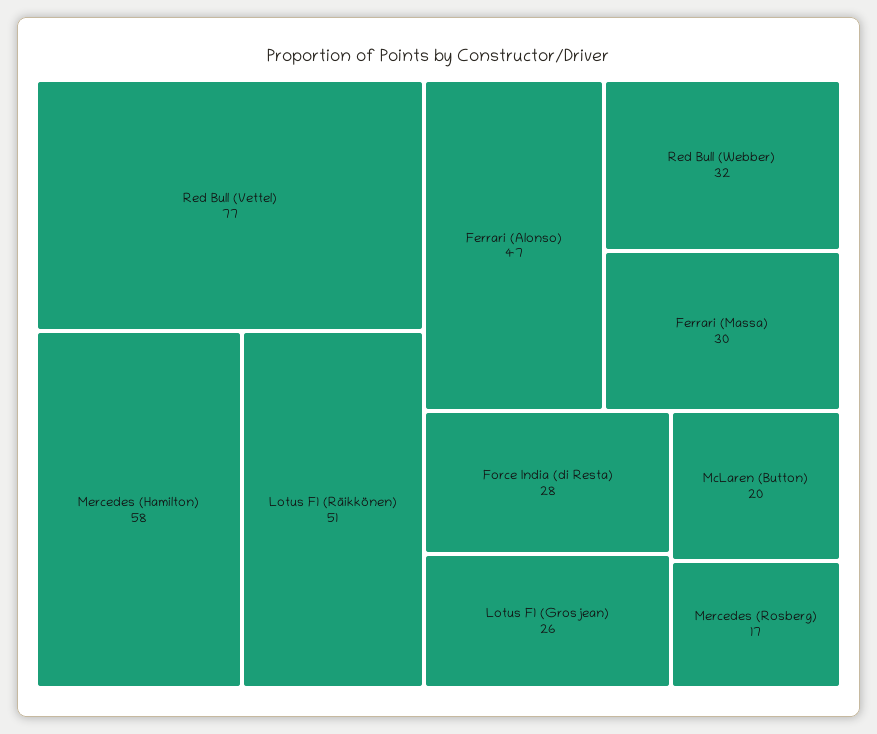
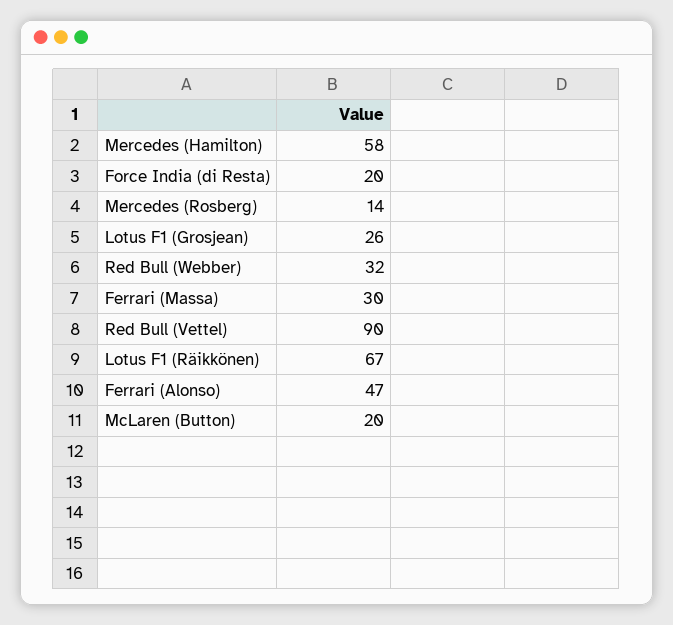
  {
-   "Red Bull (Vettel)": 77,
+   "Red Bull (Vettel)": 90,
    "Mercedes (Hamilton)": 58,
-   "Lotus F1 (Räikkönen)": 51,
+   "Lotus F1 (Räikkönen)": 67,
    "Ferrari (Alonso)": 47,
    "Red Bull (Webber)": 32,
    "Ferrari (Massa)": 30,
-   "Force India (di Resta)": 28,
+   "Force India (di Resta)": 20,
    "Lotus F1 (Grosjean)": 26,
    "McLaren (Button)": 20,
-   "Mercedes (Rosberg)": 17
+   "Mercedes (Rosberg)": 14
  }

